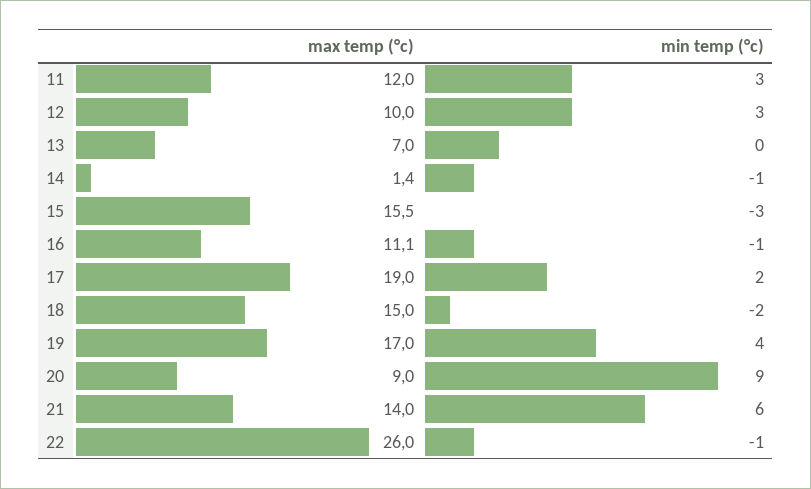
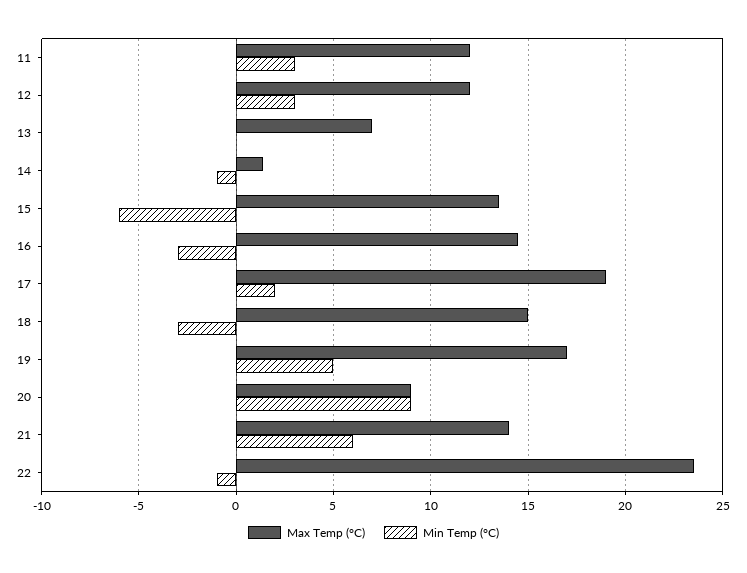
  {
    "max temp (°c)": {
      "11": 12,
-     "12": 10,
+     "12": 12,
      "13": 7,
      "14": 1.4,
-     "15": 15.5,
+     "15": 13.5,
-     "16": 11.1,
+     "16": 14.5,
      "17": 19,
      "18": 15,
      "19": 17,
      "20": 9,
      "21": 14,
-     "22": 26
+     "22": 23.5
    },
    "min temp (°c)": {
      "11": 3,
      "12": 3,
      "13": 0,
      "14": -1,
-     "15": -3,
+     "15": -6,
-     "16": -1,
+     "16": -3,
      "17": 2,
-     "18": -2,
+     "18": -3,
-     "19": 4,
+     "19": 5,
      "20": 9,
      "21": 6,
      "22": -1
    }
  }

